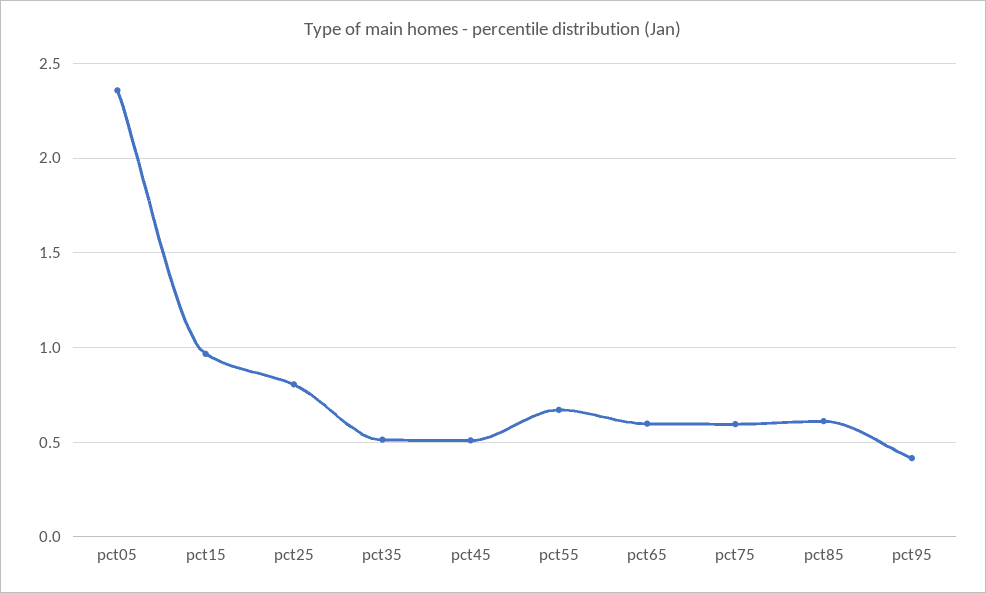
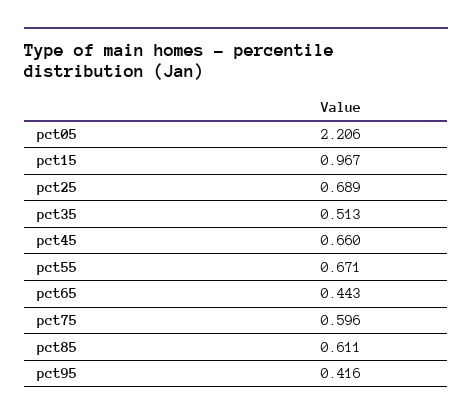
  {
-   "pct05": 2.35,
+   "pct05": 2.206,
    "pct15": 0.967,
-   "pct25": 0.8,
+   "pct25": 0.689,
    "pct35": 0.513,
-   "pct45": 0.5,
+   "pct45": 0.66,
    "pct55": 0.671,
-   "pct65": 0.6,
+   "pct65": 0.443,
    "pct75": 0.596,
    "pct85": 0.611,
    "pct95": 0.416
  }

